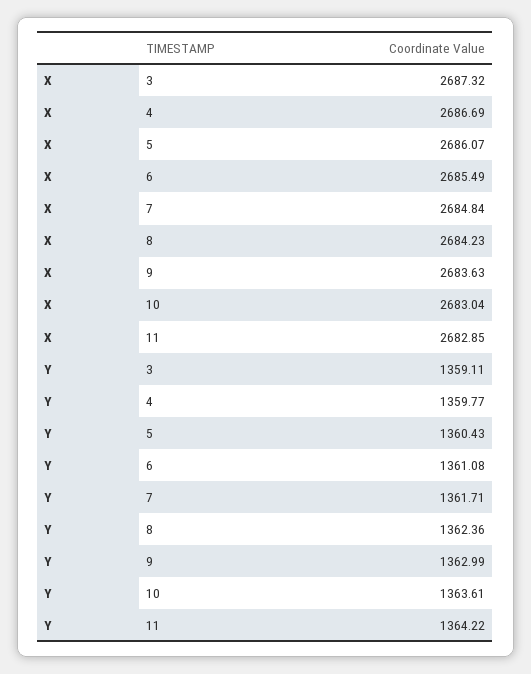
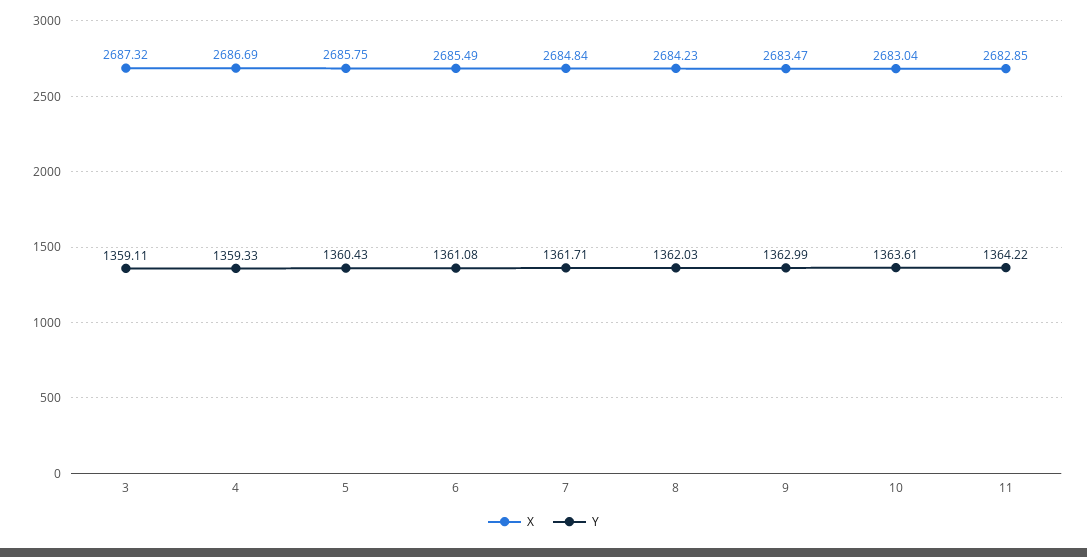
  {
    "X": {
      "3": 2687.32,
      "4": 2686.69,
-     "5": 2686.07,
+     "5": 2685.75,
      "6": 2685.49,
      "7": 2684.84,
      "8": 2684.23,
-     "9": 2683.63,
+     "9": 2683.47,
      "10": 2683.04,
      "11": 2682.85
    },
    "Y": {
      "3": 1359.11,
-     "4": 1359.77,
+     "4": 1359.33,
      "5": 1360.43,
      "6": 1361.08,
      "7": 1361.71,
-     "8": 1362.36,
+     "8": 1362.03,
      "9": 1362.99,
      "10": 1363.61,
      "11": 1364.22
    }
  }

